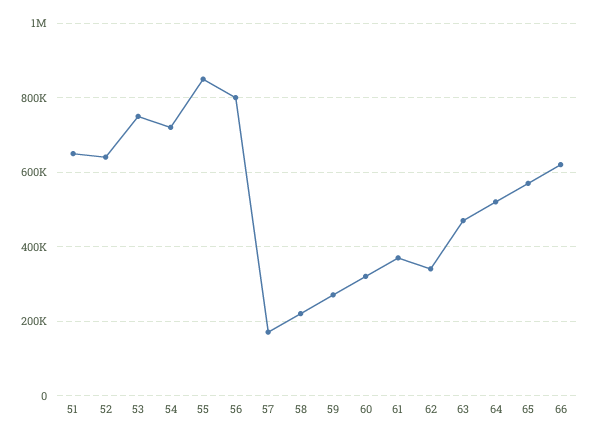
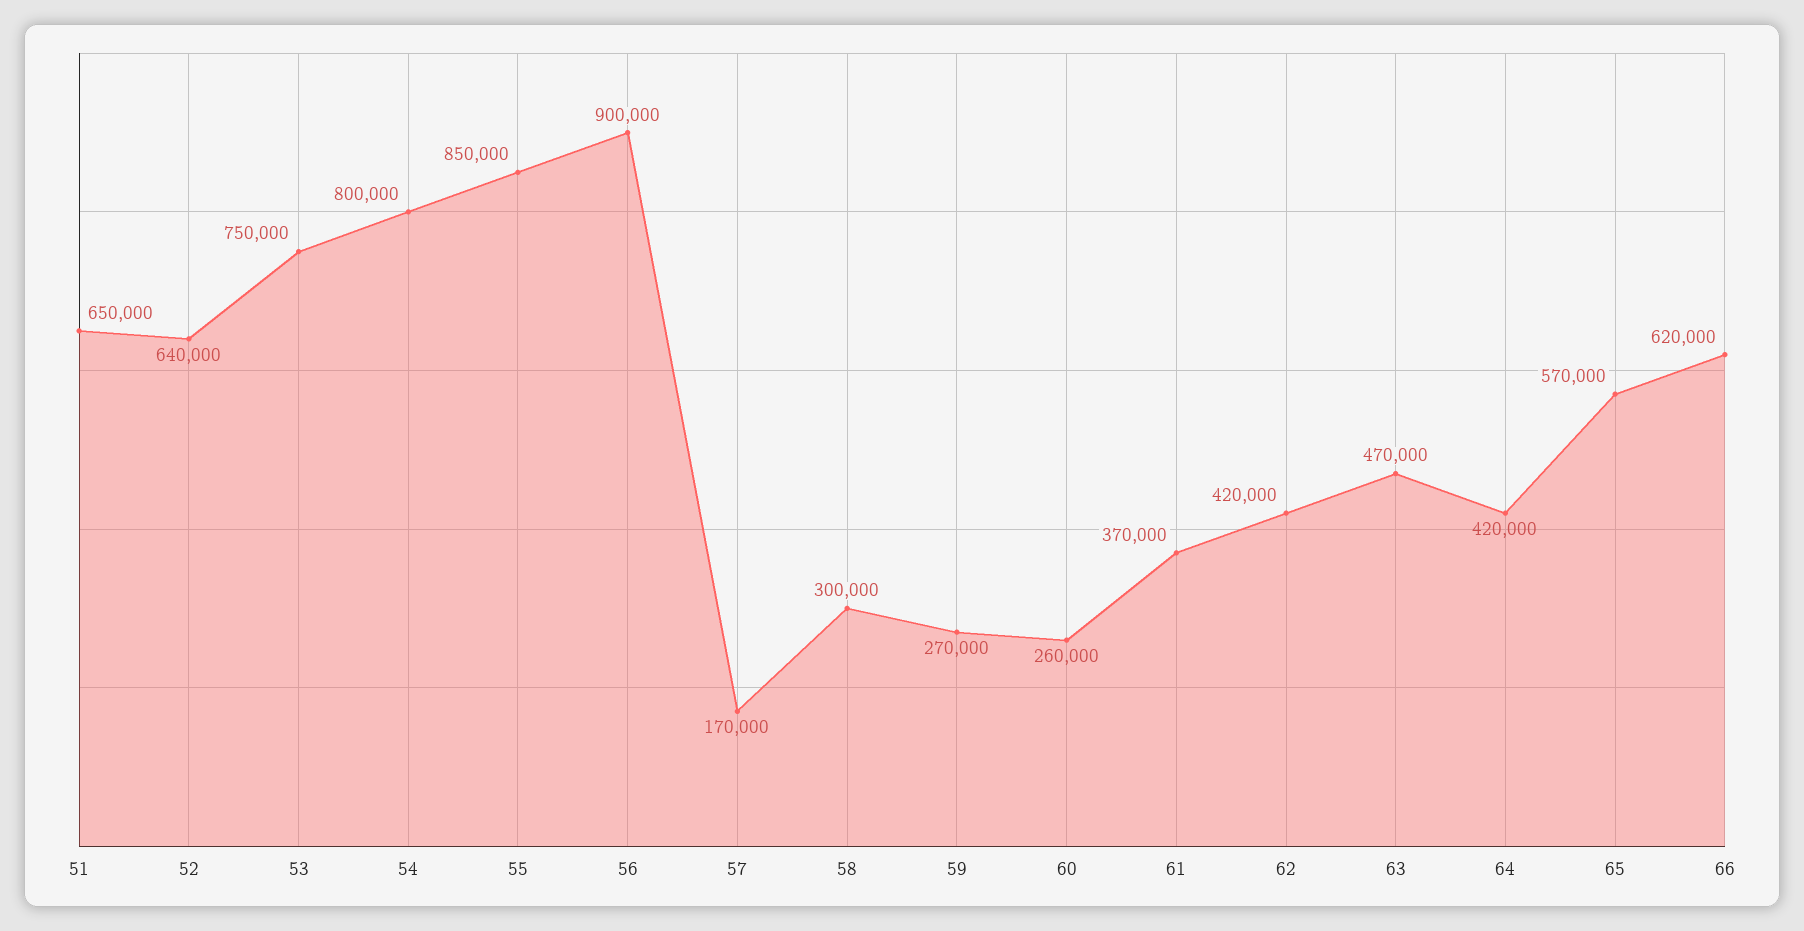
  {
    "51": 650000,
    "52": 640000,
    "53": 750000,
-   "54": 720000,
+   "54": 800000,
    "55": 850000,
-   "56": 800000,
+   "56": 900000,
    "57": 170000,
-   "58": 220000,
+   "58": 300000,
    "59": 270000,
-   "60": 320000,
+   "60": 260000,
    "61": 370000,
-   "62": 340000,
+   "62": 420000,
    "63": 470000,
-   "64": 520000,
+   "64": 420000,
    "65": 570000,
    "66": 620000
  }

